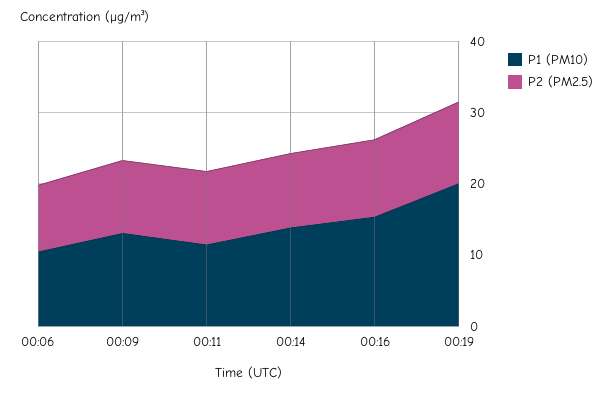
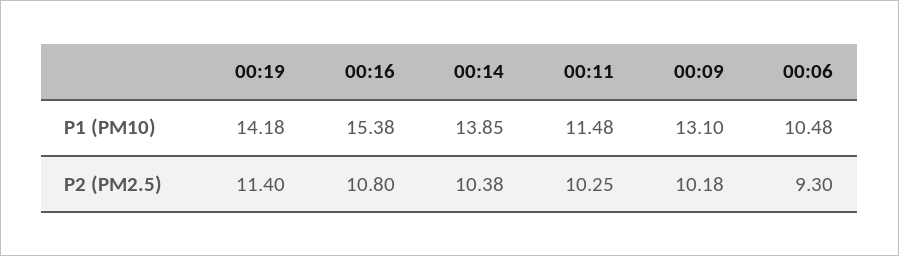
  {
    "P1 (PM10)": {
      "00:06": 10.48,
      "00:09": 13.1,
      "00:11": 11.48,
      "00:14": 13.85,
      "00:16": 15.38,
-     "00:19": 20
+     "00:19": 14.18
    },
    "P2 (PM2.5)": {
      "00:06": 9.3,
      "00:09": 10.18,
      "00:11": 10.25,
      "00:14": 10.38,
      "00:16": 10.8,
      "00:19": 11.4
    }
  }

